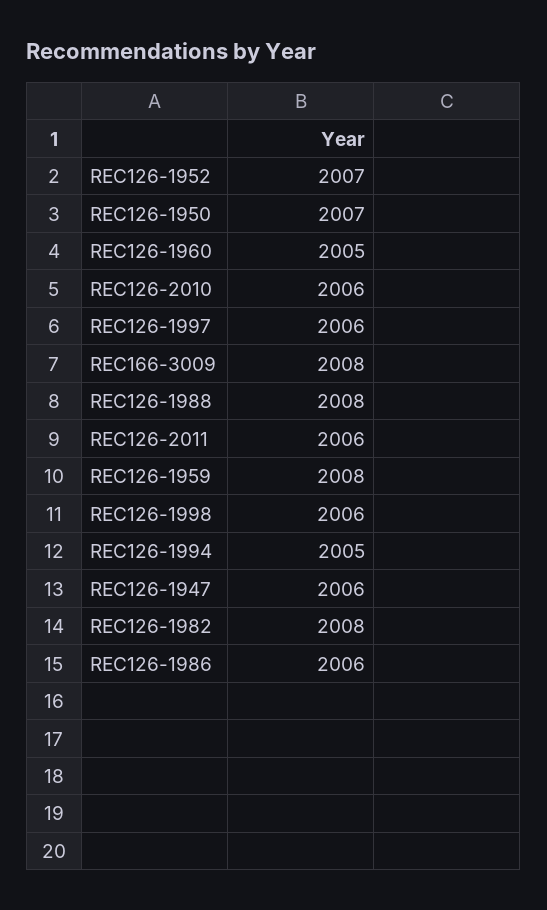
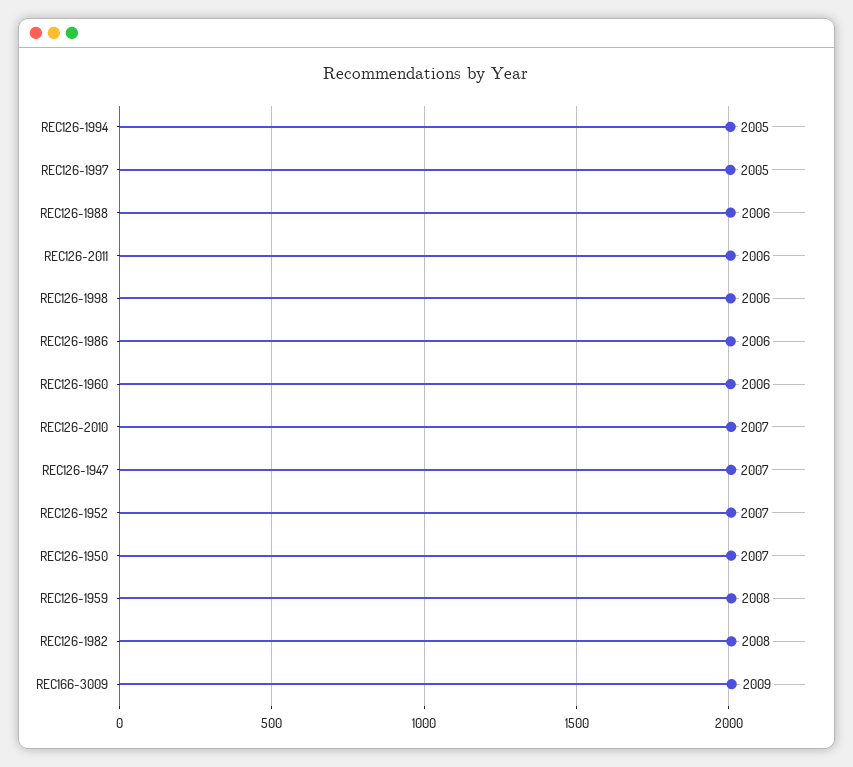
  {
    "REC126-1952": 2007,
    "REC126-1950": 2007,
-   "REC126-1960": 2005,
+   "REC126-1960": 2006,
-   "REC126-2010": 2006,
+   "REC126-2010": 2007,
-   "REC126-1997": 2006,
+   "REC126-1997": 2005,
-   "REC166-3009": 2008,
+   "REC166-3009": 2009,
-   "REC126-1988": 2008,
+   "REC126-1988": 2006,
    "REC126-2011": 2006,
    "REC126-1959": 2008,
    "REC126-1998": 2006,
    "REC126-1994": 2005,
-   "REC126-1947": 2006,
+   "REC126-1947": 2007,
    "REC126-1982": 2008,
    "REC126-1986": 2006
  }

